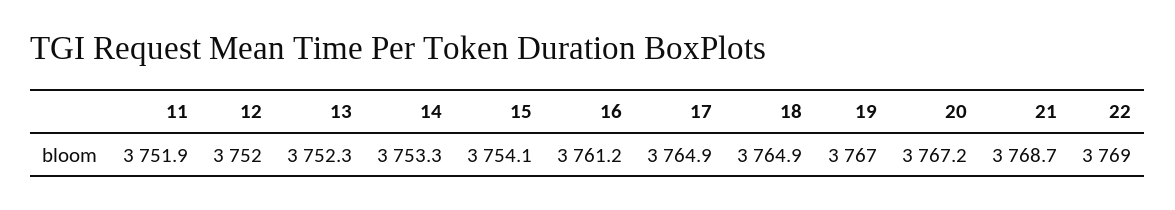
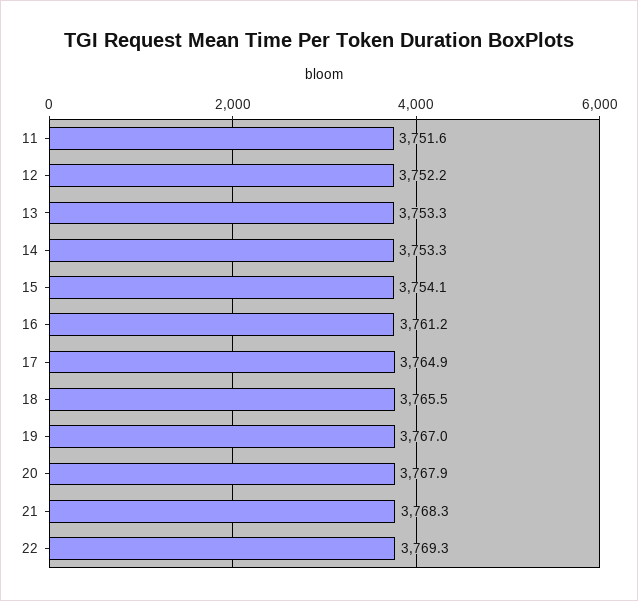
  {
-   "11": 3751.9,
+   "11": 3751.6,
-   "12": 3752,
+   "12": 3752.2,
-   "13": 3752.3,
+   "13": 3753.3,
    "14": 3753.3,
    "15": 3754.1,
    "16": 3761.2,
    "17": 3764.9,
-   "18": 3764.9,
+   "18": 3765.5,
    "19": 3767,
-   "20": 3767.2,
+   "20": 3767.9,
-   "21": 3768.7,
+   "21": 3768.3,
-   "22": 3769
+   "22": 3769.3
  }

